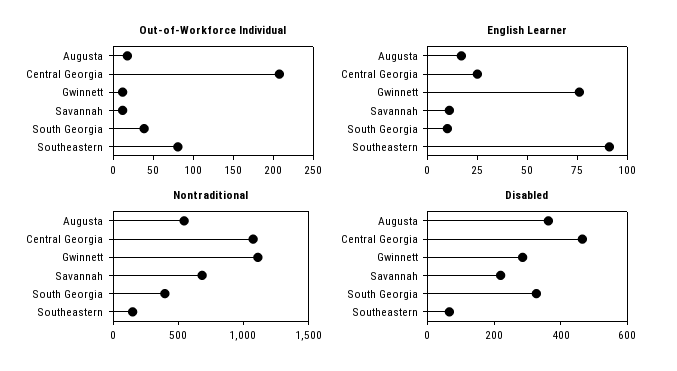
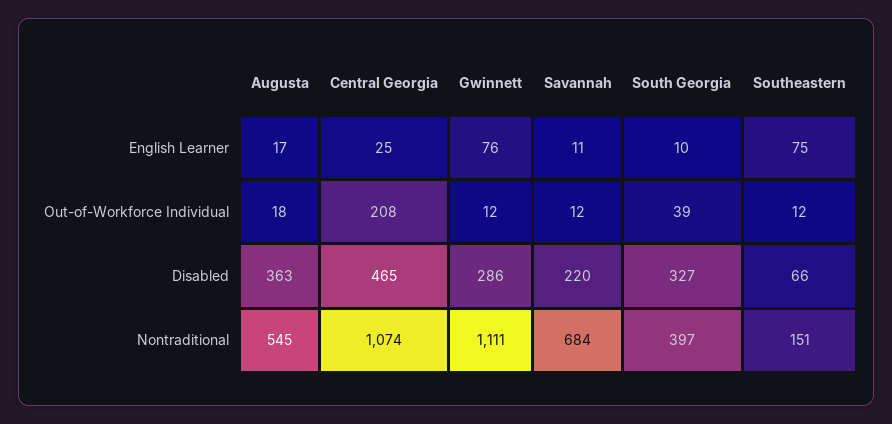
  {
    "Out-of-Workforce Individual": {
      "Augusta": 18,
      "Central Georgia": 208,
      "Gwinnett": 12,
      "Savannah": 12,
      "South Georgia": 39,
-     "Southeastern": 80
+     "Southeastern": 12
    },
    "English Learner": {
      "Augusta": 17,
      "Central Georgia": 25,
      "Gwinnett": 76,
      "Savannah": 11,
      "South Georgia": 10,
-     "Southeastern": 90
+     "Southeastern": 75
    },
    "Nontraditional": {
      "Augusta": 545,
      "Central Georgia": 1074,
      "Gwinnett": 1111,
      "Savannah": 684,
      "South Georgia": 397,
      "Southeastern": 151
    },
    "Disabled": {
      "Augusta": 363,
      "Central Georgia": 465,
      "Gwinnett": 286,
      "Savannah": 220,
      "South Georgia": 327,
      "Southeastern": 66
    }
  }

